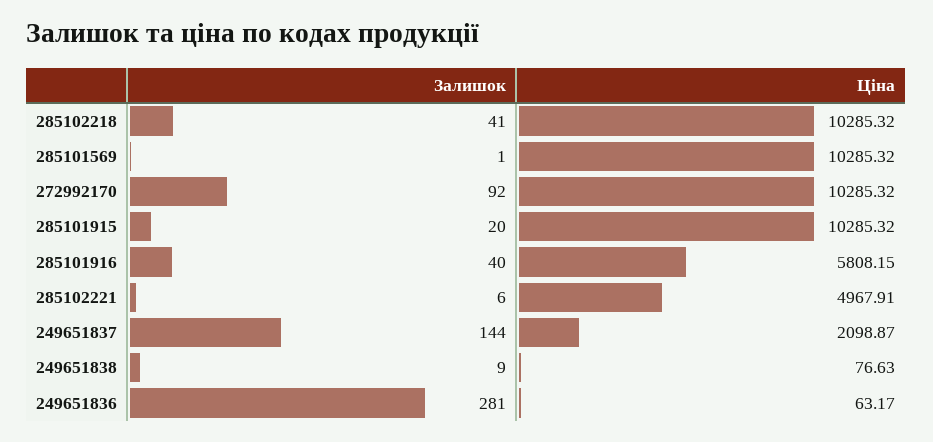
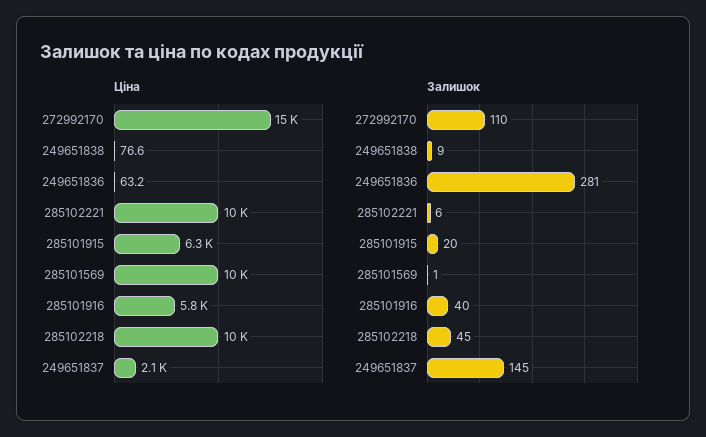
  {
    "Залишок": {
-     "285102218": 41,
+     "285102218": 45,
      "285101569": 1,
-     "272992170": 92,
+     "272992170": 110,
      "285101915": 20,
      "285101916": 40,
      "285102221": 6,
-     "249651837": 144,
+     "249651837": 145,
      "249651838": 9,
      "249651836": 281
    },
    "Ціна": {
      "285102218": 10285.32,
      "285101569": 10285.32,
-     "272992170": 10285.32,
+     "272992170": 15000,
-     "285101915": 10285.32,
+     "285101915": 6300,
      "285101916": 5808.15,
-     "285102221": 4967.91,
+     "285102221": 10000,
      "249651837": 2098.87,
      "249651838": 76.63,
      "249651836": 63.17
    }
  }

